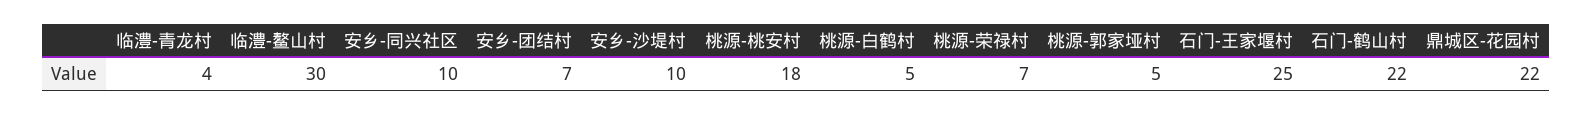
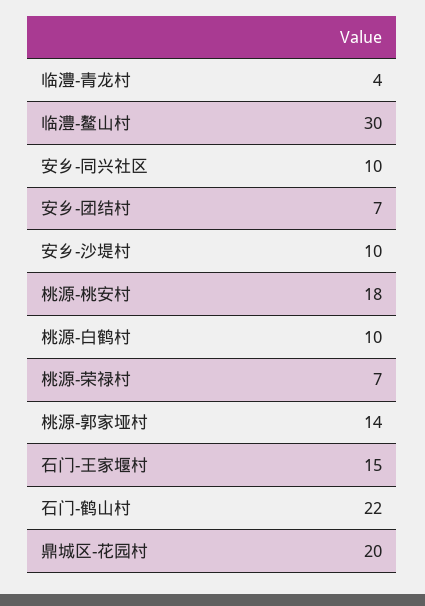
  {
    "临澧-青龙村": 4,
    "临澧-鳌山村": 30,
    "安乡-同兴社区": 10,
    "安乡-团结村": 7,
    "安乡-沙堤村": 10,
    "桃源-桃安村": 18,
-   "桃源-白鹤村": 5,
+   "桃源-白鹤村": 10,
    "桃源-荣禄村": 7,
-   "桃源-郭家垭村": 5,
+   "桃源-郭家垭村": 14,
-   "石门-王家堰村": 25,
+   "石门-王家堰村": 15,
    "石门-鹤山村": 22,
-   "鼎城区-花园村": 22
+   "鼎城区-花园村": 20
  }

